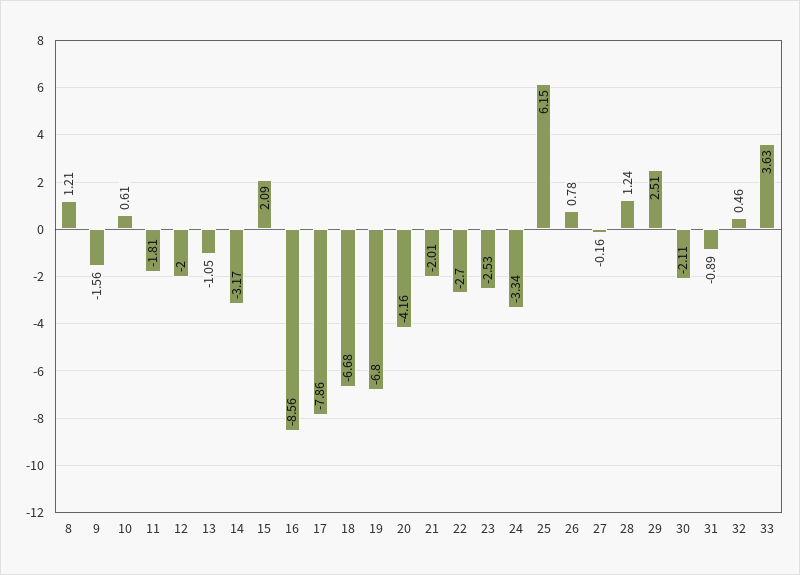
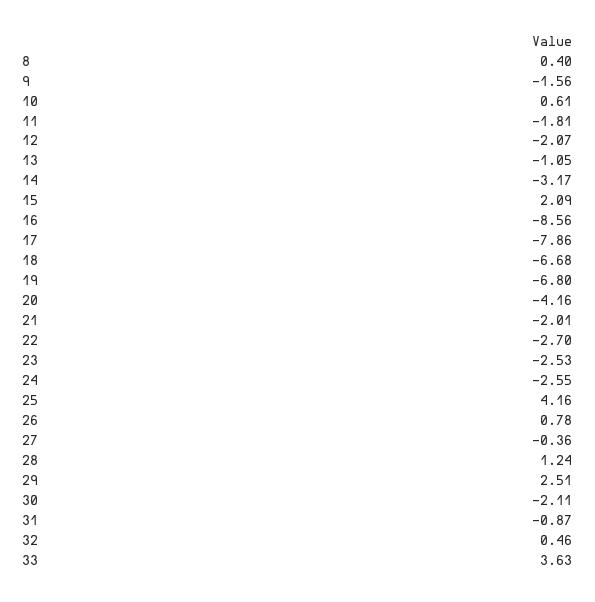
  {
-   "8": 1.21,
+   "8": 0.4,
    "9": -1.56,
    "10": 0.61,
    "11": -1.81,
-   "12": -2,
+   "12": -2.07,
    "13": -1.05,
    "14": -3.17,
    "15": 2.09,
    "16": -8.56,
    "17": -7.86,
    "18": -6.68,
    "19": -6.8,
    "20": -4.16,
    "21": -2.01,
    "22": -2.7,
    "23": -2.53,
-   "24": -3.34,
+   "24": -2.55,
-   "25": 6.15,
+   "25": 4.16,
    "26": 0.78,
-   "27": -0.16,
+   "27": -0.36,
    "28": 1.24,
    "29": 2.51,
    "30": -2.11,
-   "31": -0.89,
+   "31": -0.87,
    "32": 0.46,
    "33": 3.63
  }

